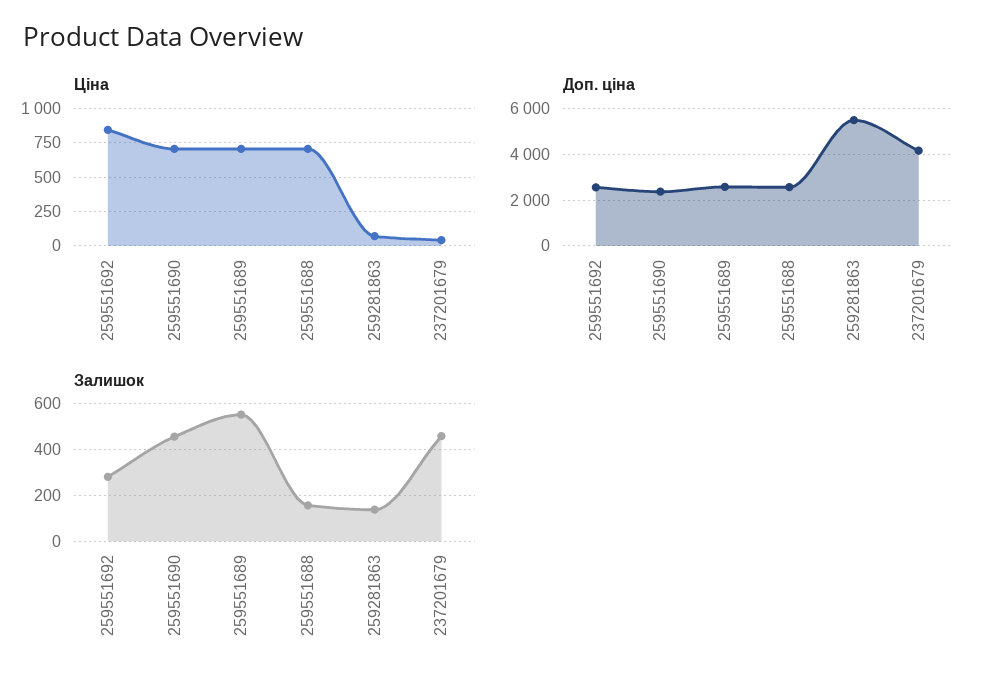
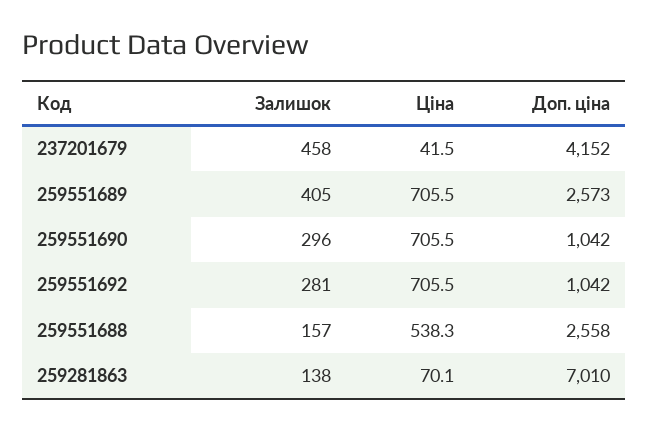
  {
    "Ціна": {
-     "259551692": 850,
+     "259551692": 705.5,
      "259551690": 705.5,
      "259551689": 705.5,
-     "259551688": 700,
+     "259551688": 538.3,
      "259281863": 70.1,
      "237201679": 41.5
    },
    "Доп. ціна": {
-     "259551692": 2500,
+     "259551692": 1042,
-     "259551690": 2500,
+     "259551690": 1042,
      "259551689": 2573,
      "259551688": 2558,
-     "259281863": 5500,
+     "259281863": 7010,
      "237201679": 4152
    },
    "Залишок": {
      "259551692": 281,
-     "259551690": 450,
+     "259551690": 296,
-     "259551689": 550,
+     "259551689": 405,
      "259551688": 157,
      "259281863": 138,
      "237201679": 458
    }
  }

